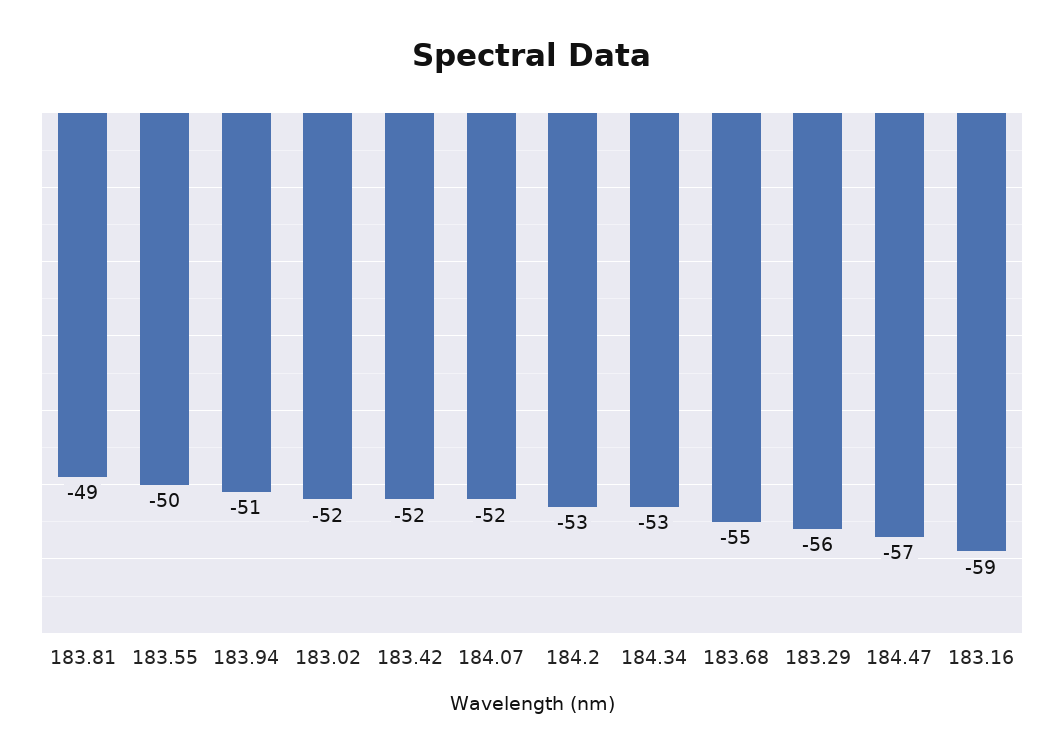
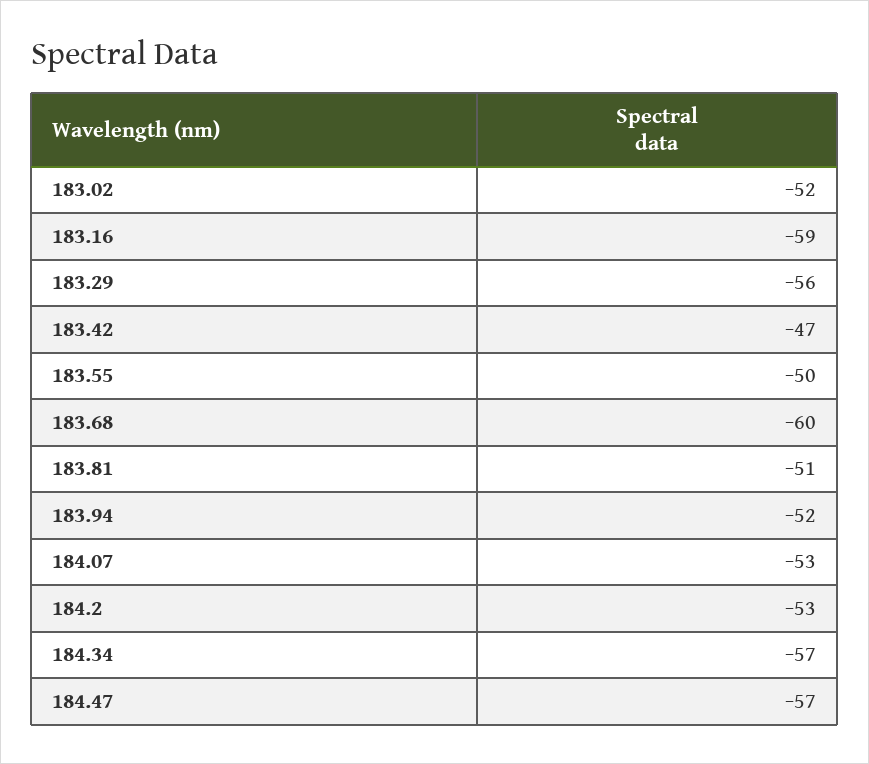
  {
-   "183.81": -49,
+   "183.81": -51,
    "183.55": -50,
-   "183.94": -51,
+   "183.94": -52,
    "183.02": -52,
-   "183.42": -52,
+   "183.42": -47,
-   "184.07": -52,
+   "184.07": -53,
    "184.2": -53,
-   "184.34": -53,
+   "184.34": -57,
-   "183.68": -55,
+   "183.68": -60,
    "183.29": -56,
    "184.47": -57,
    "183.16": -59
  }

